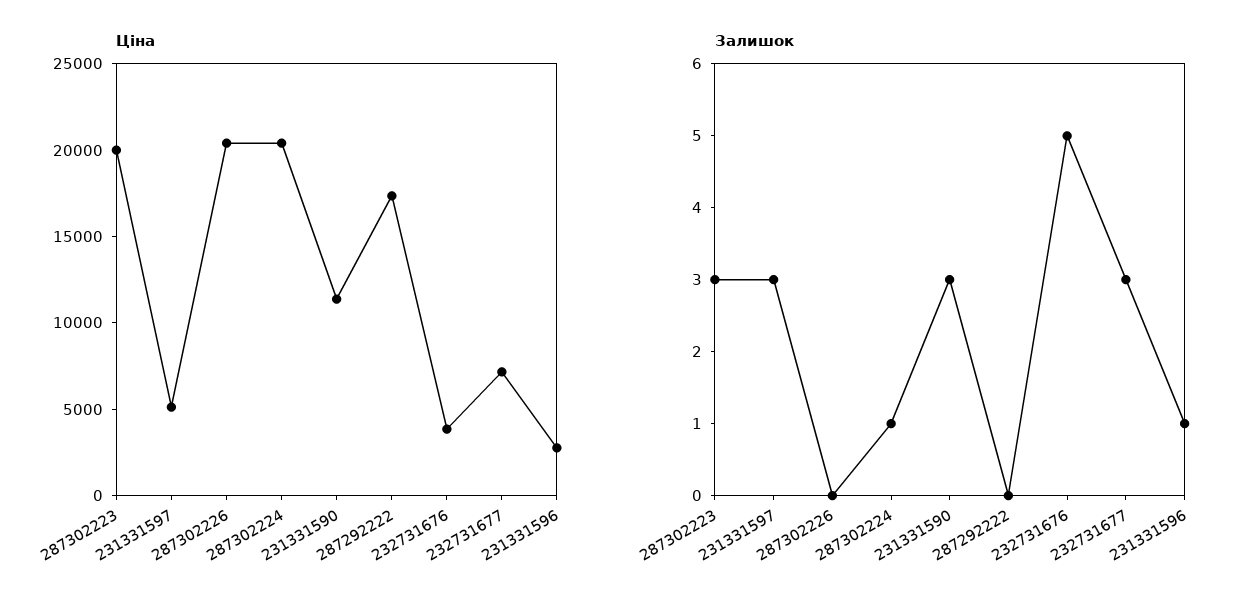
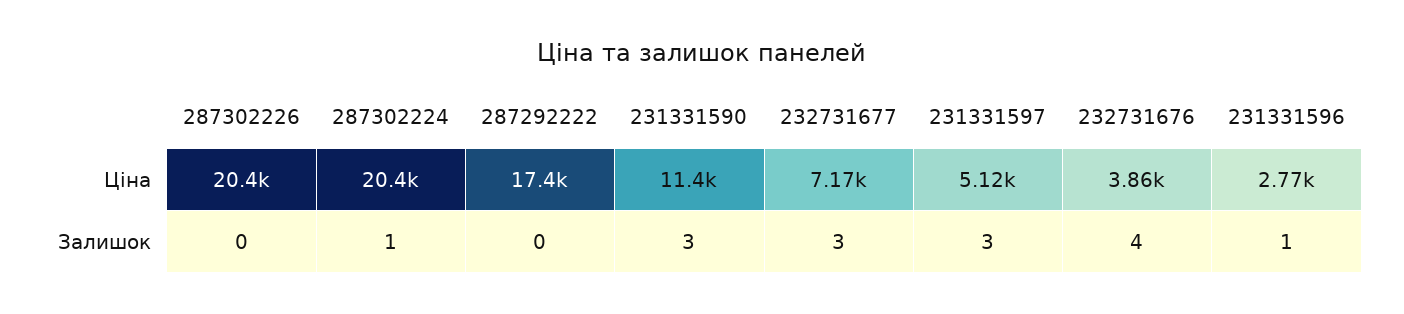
  {
    "Ціна": {
-     "287302223": 20000,
      "231331597": 5120,
      "287302226": 20400,
      "287302224": 20400,
      "231331590": 11400,
      "287292222": 17400,
      "232731676": 3860,
      "232731677": 7170,
      "231331596": 2770
    },
    "Залишок": {
-     "287302223": 3,
      "231331597": 3,
      "287302226": 0,
      "287302224": 1,
      "231331590": 3,
      "287292222": 0,
-     "232731676": 5,
+     "232731676": 4,
      "232731677": 3,
      "231331596": 1
    }
  }

